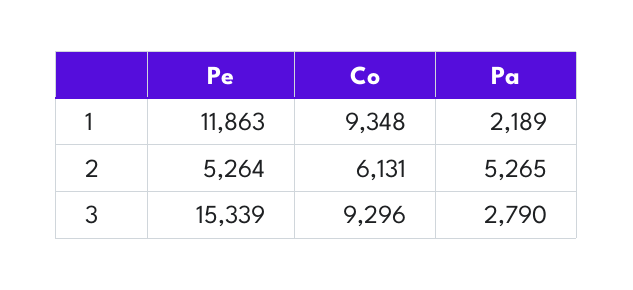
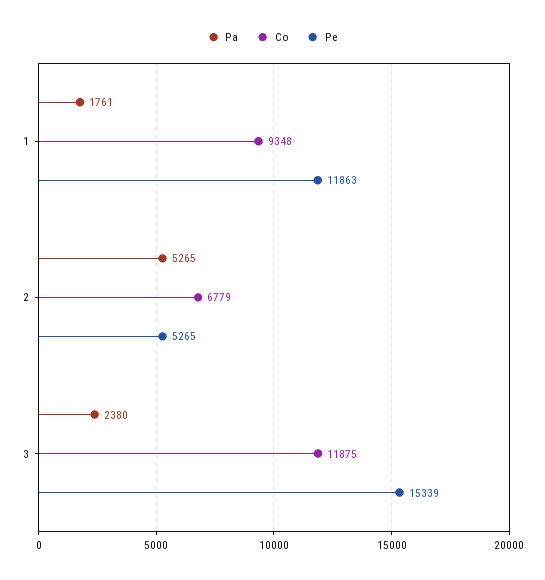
  {
    "Pe": {
      "1": 11863,
-     "2": 5264,
+     "2": 5265,
      "3": 15339
    },
    "Co": {
      "1": 9348,
-     "2": 6131,
+     "2": 6779,
-     "3": 9296
+     "3": 11875
    },
    "Pa": {
-     "1": 2189,
+     "1": 1761,
      "2": 5265,
-     "3": 2790
+     "3": 2380
    }
  }

